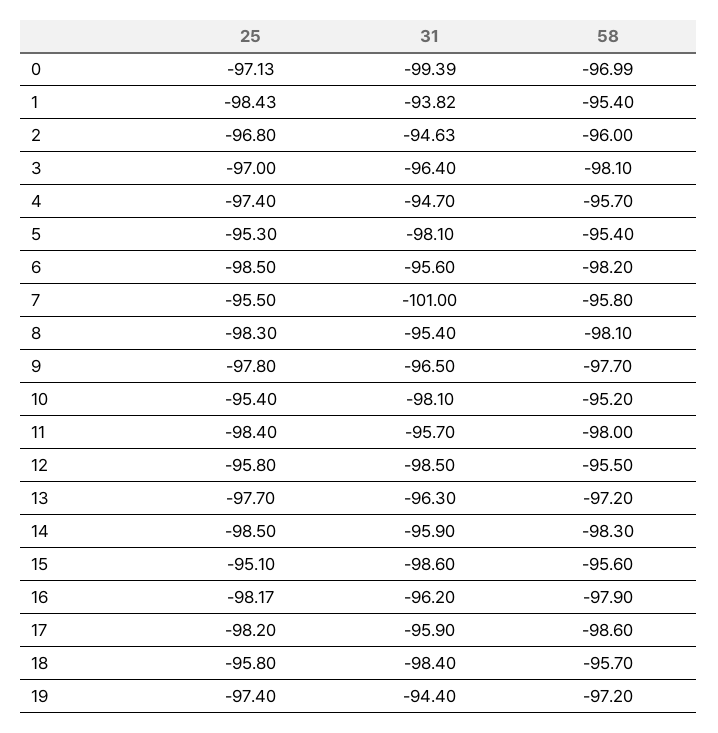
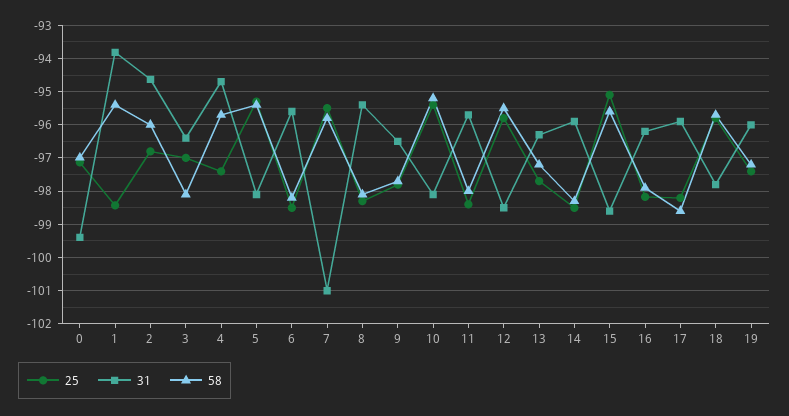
  {
    "25": {
      "0": -97.13,
      "1": -98.43,
      "2": -96.8,
      "3": -97,
      "4": -97.4,
      "5": -95.3,
      "6": -98.5,
      "7": -95.5,
      "8": -98.3,
      "9": -97.8,
      "10": -95.4,
      "11": -98.4,
      "12": -95.8,
      "13": -97.7,
      "14": -98.5,
      "15": -95.1,
      "16": -98.17,
      "17": -98.2,
      "18": -95.8,
      "19": -97.4
    },
    "31": {
      "0": -99.39,
      "1": -93.82,
      "2": -94.63,
      "3": -96.4,
      "4": -94.7,
      "5": -98.1,
      "6": -95.6,
      "7": -101,
      "8": -95.4,
      "9": -96.5,
      "10": -98.1,
      "11": -95.7,
      "12": -98.5,
      "13": -96.3,
      "14": -95.9,
      "15": -98.6,
      "16": -96.2,
      "17": -95.9,
-     "18": -98.4,
+     "18": -97.8,
-     "19": -94.4
+     "19": -96
    },
    "58": {
      "0": -96.99,
      "1": -95.4,
      "2": -96,
      "3": -98.1,
      "4": -95.7,
      "5": -95.4,
      "6": -98.2,
      "7": -95.8,
      "8": -98.1,
      "9": -97.7,
      "10": -95.2,
      "11": -98,
      "12": -95.5,
      "13": -97.2,
      "14": -98.3,
      "15": -95.6,
      "16": -97.9,
      "17": -98.6,
      "18": -95.7,
      "19": -97.2
    }
  }

